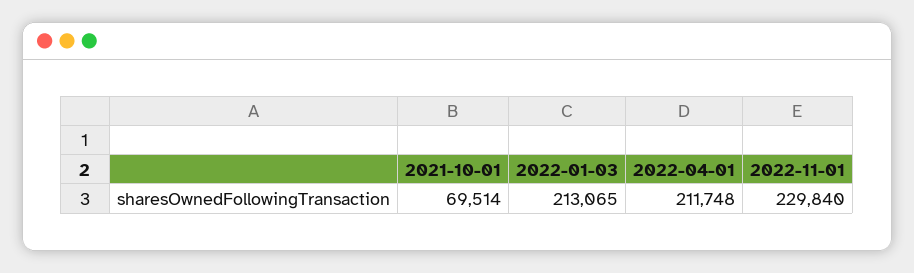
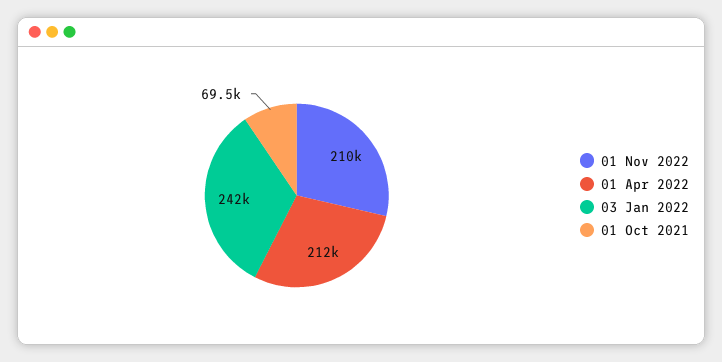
  {
    "2021-10-01": 69514,
-   "2022-01-03": 213065,
+   "2022-01-03": 242000,
    "2022-04-01": 211748,
-   "2022-11-01": 229840
+   "2022-11-01": 210000
  }

